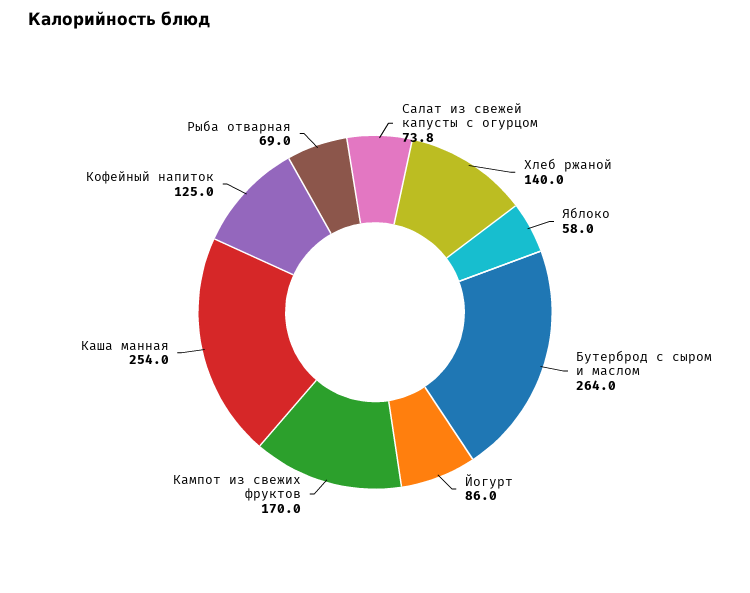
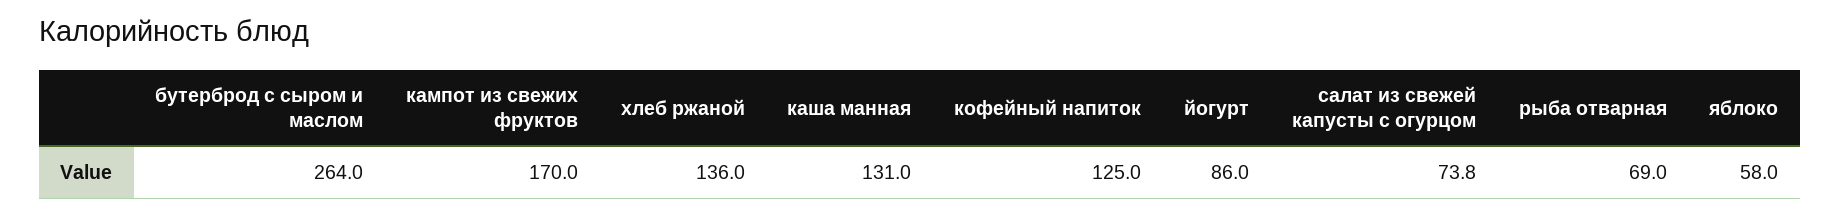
  {
    "Салат из свежей капусты с огурцом": 73.8,
-   "Хлеб ржаной": 140,
+   "Хлеб ржаной": 136,
    "Яблоко": 58,
    "Бутерброд с сыром и маслом": 264,
    "Йогурт": 86,
    "Кампот из свежих фруктов": 170,
-   "Каша манная": 254,
+   "Каша манная": 131,
    "Кофейный напиток": 125,
    "Рыба отварная": 69
  }

